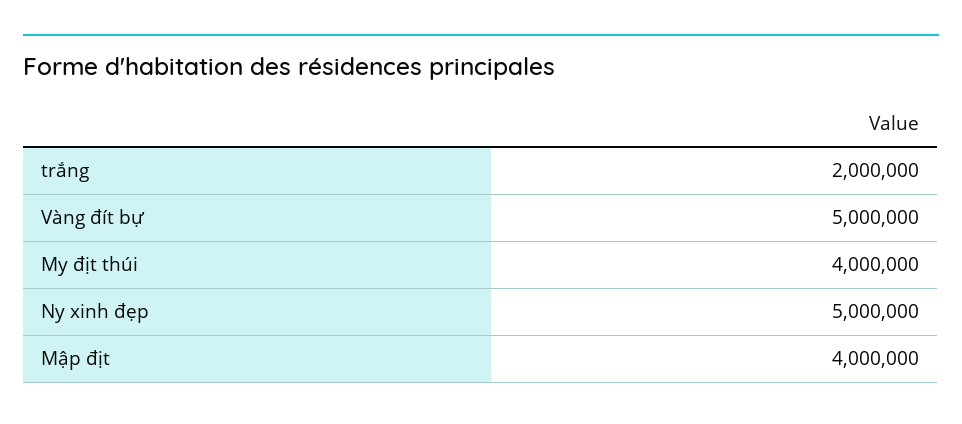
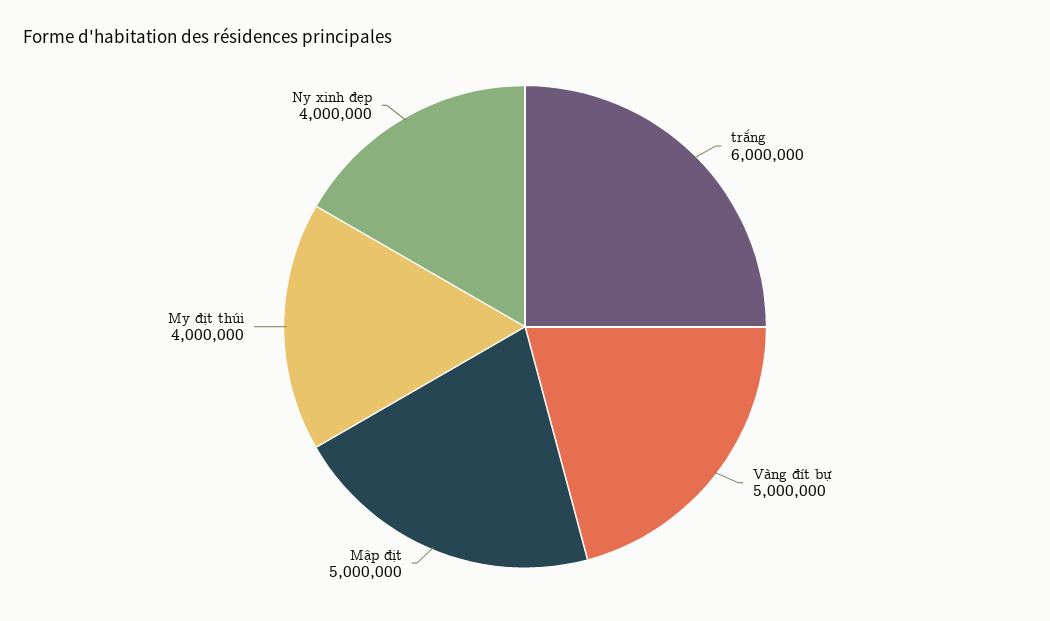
  {
-   "trắng": 2000000,
+   "trắng": 6000000,
    "Vàng đít bự": 5000000,
    "My địt thúi": 4000000,
-   "Ny xinh đẹp": 5000000,
+   "Ny xinh đẹp": 4000000,
-   "Mập địt": 4000000
+   "Mập địt": 5000000
  }

